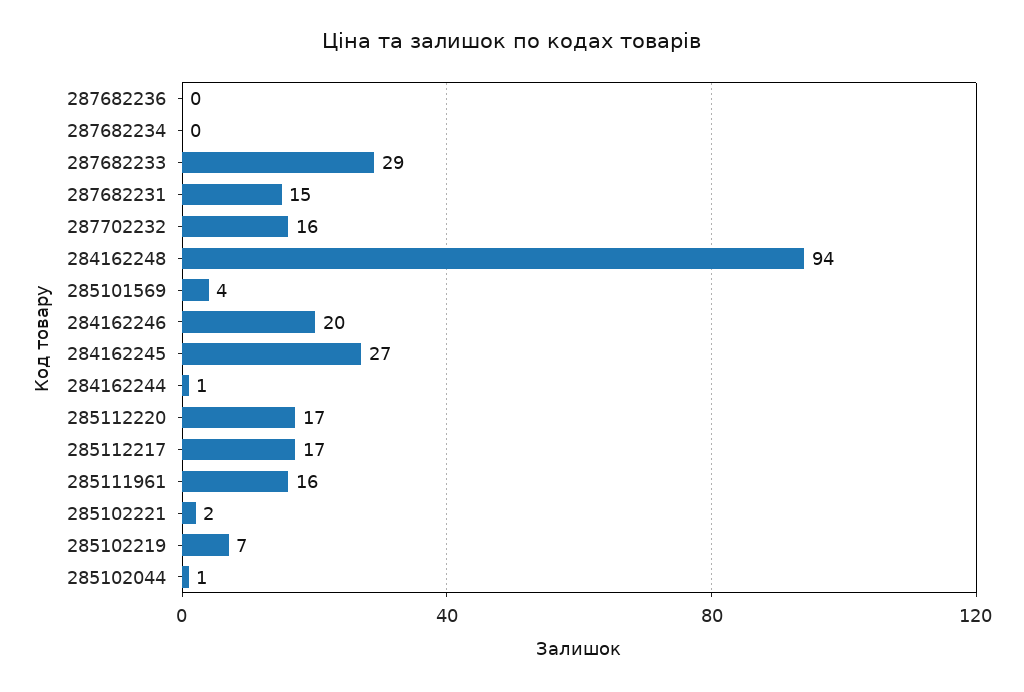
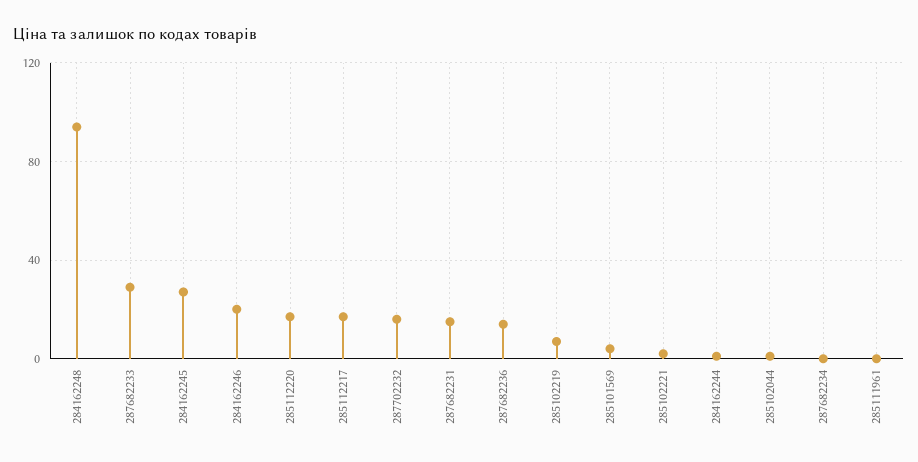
  {
-   "287682236": 0,
+   "287682236": 15,
    "287682234": 0,
    "287682233": 29,
    "287682231": 15,
    "287702232": 16,
    "284162248": 94,
    "285101569": 4,
    "284162246": 20,
    "284162245": 27,
    "284162244": 1,
    "285112220": 17,
    "285112217": 17,
-   "285111961": 16,
+   "285111961": 0,
    "285102221": 2,
    "285102219": 7,
    "285102044": 1
  }

